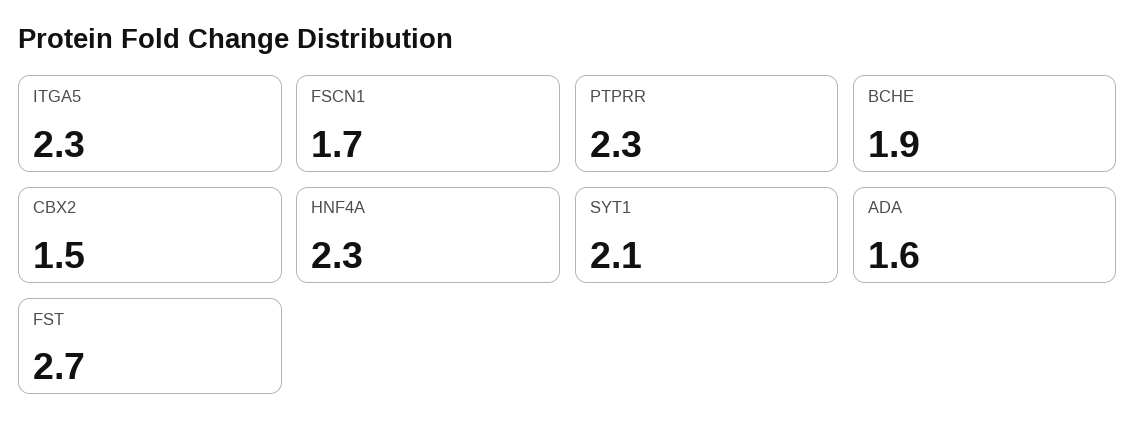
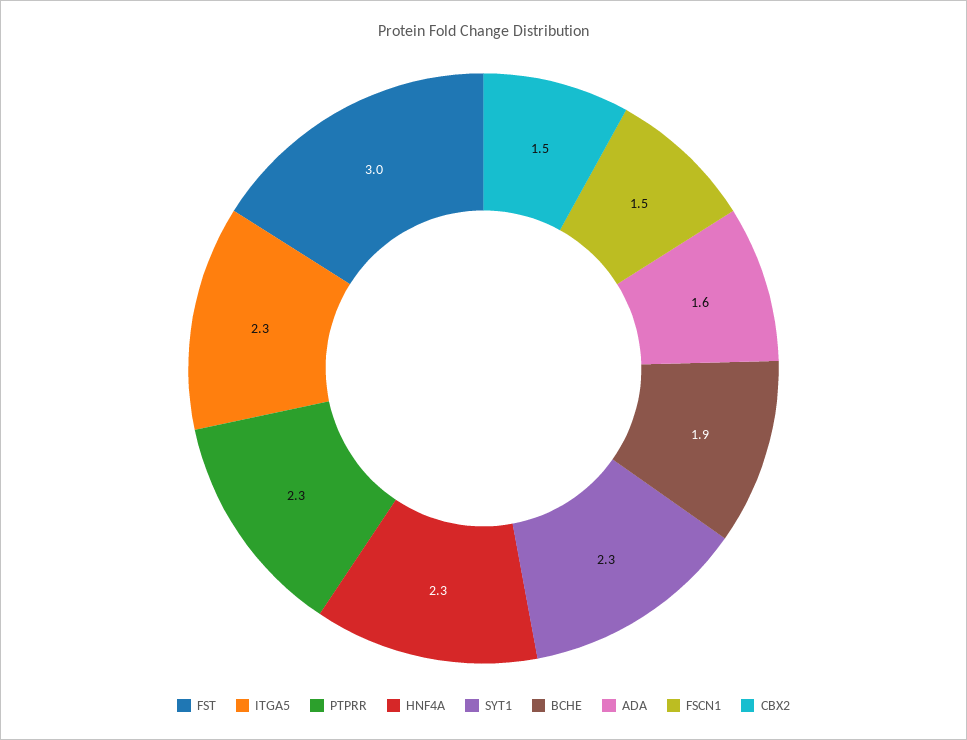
  {
    "ITGA5": 2.3,
-   "FSCN1": 1.7,
+   "FSCN1": 1.5,
    "PTPRR": 2.3,
    "BCHE": 1.9,
    "CBX2": 1.5,
    "HNF4A": 2.3,
-   "SYT1": 2.1,
+   "SYT1": 2.3,
    "ADA": 1.6,
-   "FST": 2.7
+   "FST": 3
  }

